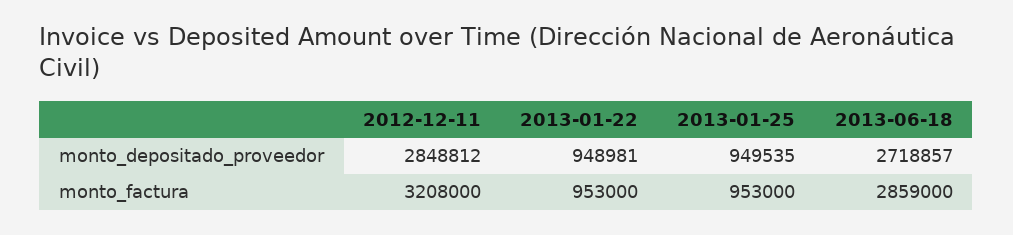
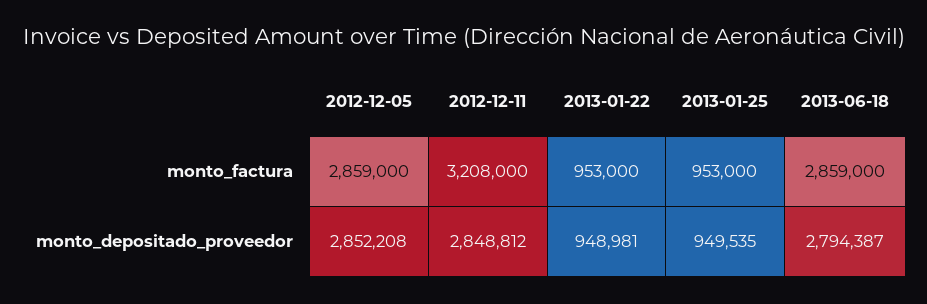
  {
    "2012-12-11": {
      "monto_depositado_proveedor": 2848812,
      "monto_factura": 3208000
    },
    "2013-01-22": {
      "monto_depositado_proveedor": 948981,
      "monto_factura": 953000
    },
    "2013-01-25": {
      "monto_depositado_proveedor": 949535,
      "monto_factura": 953000
    },
    "2013-06-18": {
-     "monto_depositado_proveedor": 2718857,
+     "monto_depositado_proveedor": 2794387,
      "monto_factura": 2859000
-   }
+   },
+   "2012-12-05": {
+     "monto_factura": 2859000,
+     "monto_depositado_proveedor": 2852208
+   }
  }

